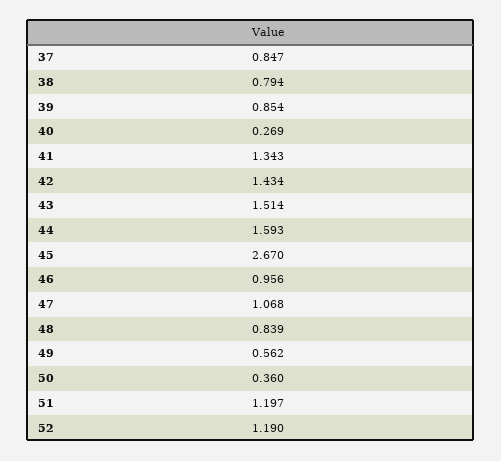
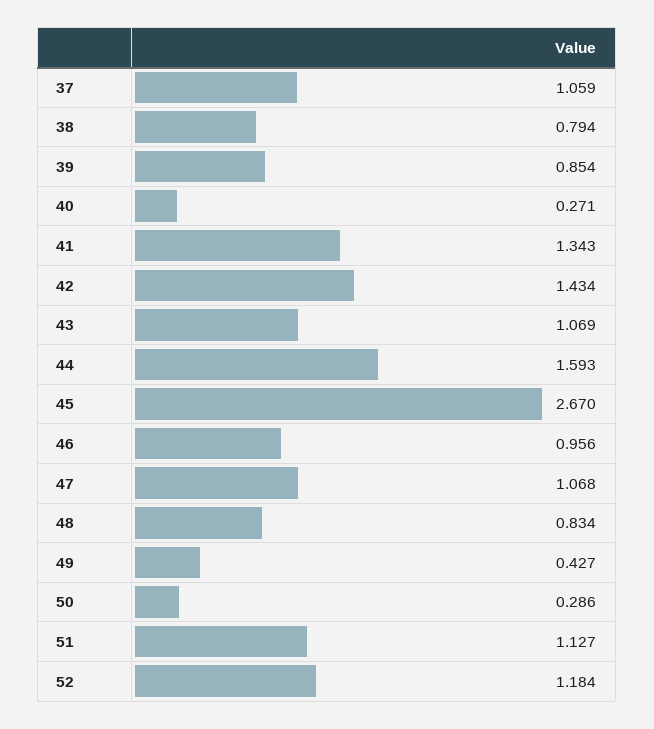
  {
-   "37": 0.847,
+   "37": 1.059,
    "38": 0.794,
    "39": 0.854,
-   "40": 0.269,
+   "40": 0.271,
    "41": 1.343,
    "42": 1.434,
-   "43": 1.514,
+   "43": 1.069,
    "44": 1.593,
    "45": 2.67,
    "46": 0.956,
    "47": 1.068,
-   "48": 0.839,
+   "48": 0.834,
-   "49": 0.562,
+   "49": 0.427,
-   "50": 0.36,
+   "50": 0.286,
-   "51": 1.197,
+   "51": 1.127,
-   "52": 1.19
+   "52": 1.184
  }

